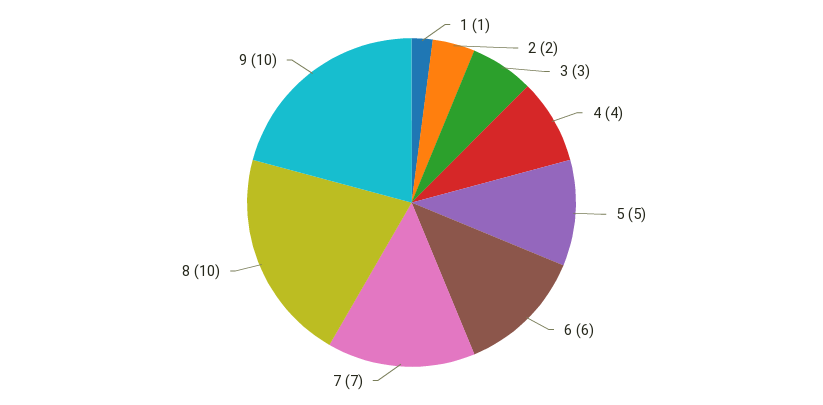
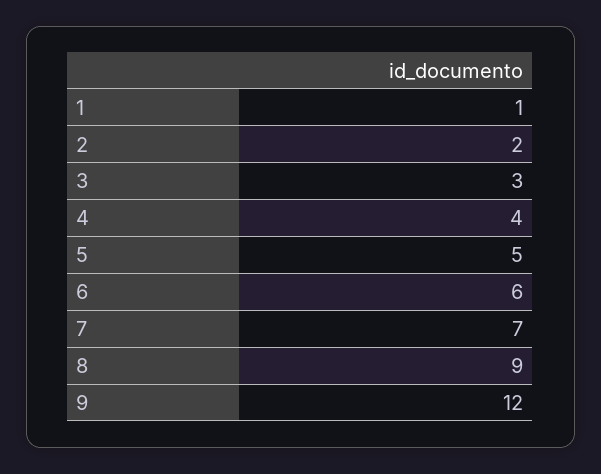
  {
    "1": 1,
    "2": 2,
    "3": 3,
    "4": 4,
    "5": 5,
    "6": 6,
    "7": 7,
-   "8": 10,
+   "8": 9,
-   "9": 10
+   "9": 12
  }

